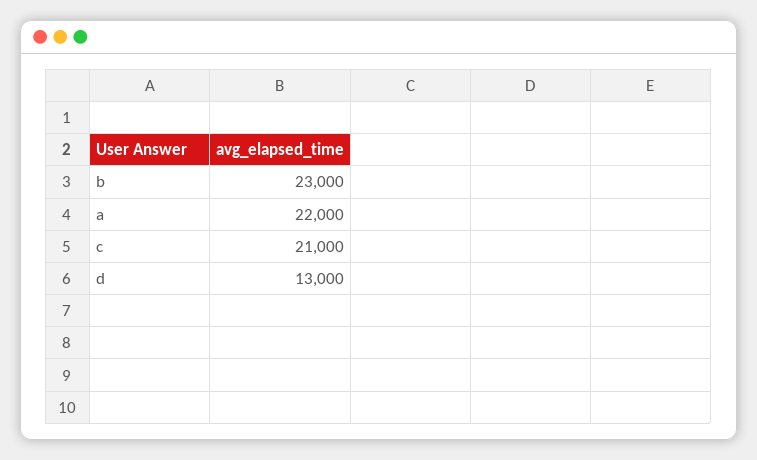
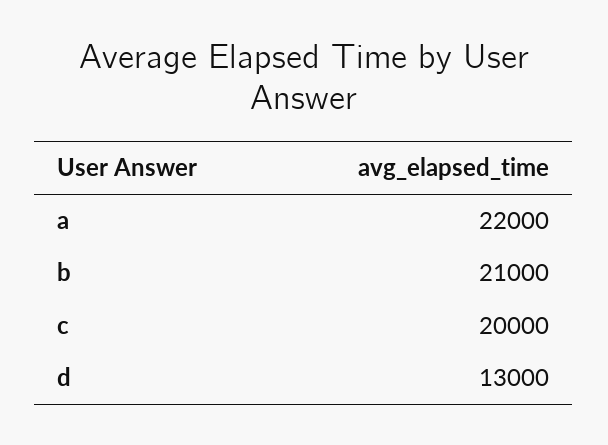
  {
-   "b": 23000,
+   "b": 21000,
    "a": 22000,
-   "c": 21000,
+   "c": 20000,
    "d": 13000
  }

